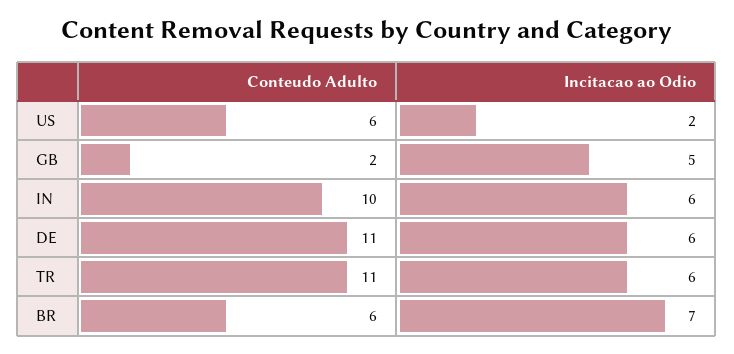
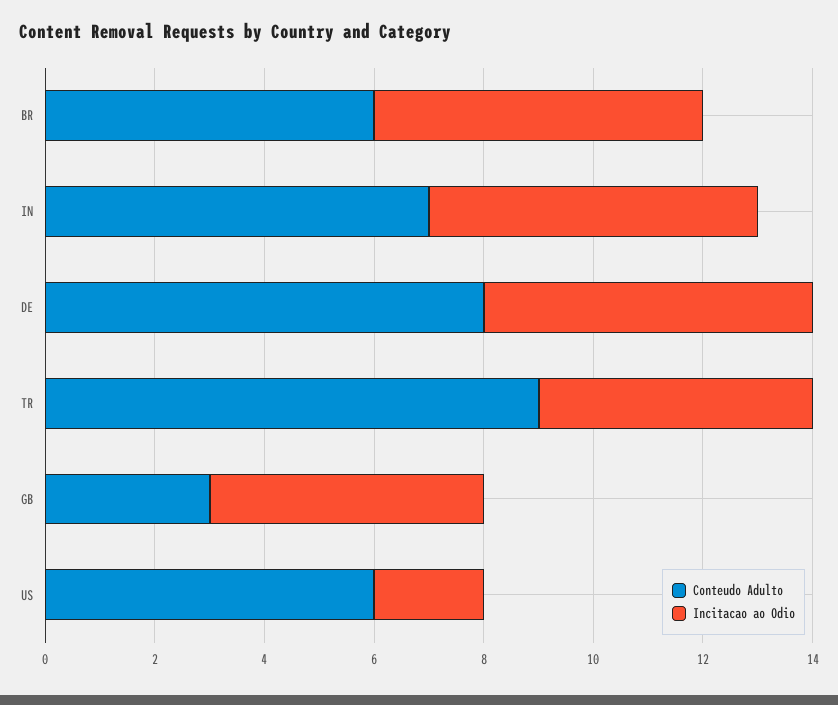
  {
    "Conteudo Adulto": {
      "US": 6,
-     "GB": 2,
+     "GB": 3,
-     "IN": 10,
+     "IN": 7,
-     "DE": 11,
+     "DE": 8,
-     "TR": 11,
+     "TR": 9,
      "BR": 6
    },
    "Incitacao ao Odio": {
      "US": 2,
      "GB": 5,
      "IN": 6,
      "DE": 6,
-     "TR": 6,
+     "TR": 5,
-     "BR": 7
+     "BR": 6
    }
  }

